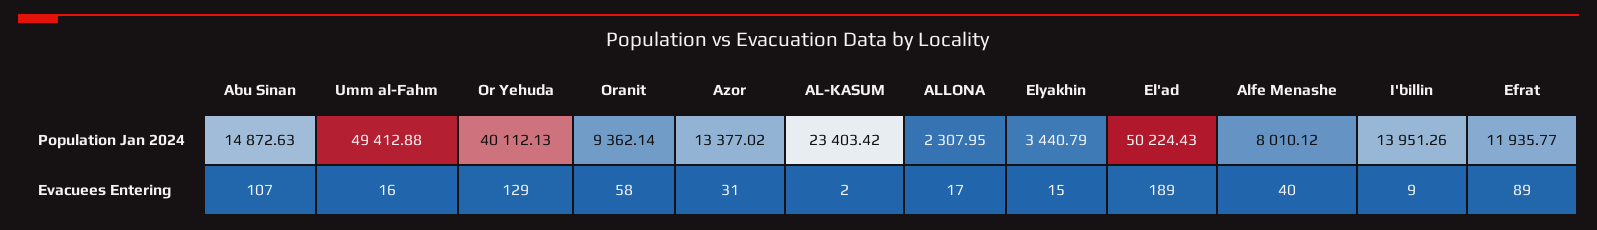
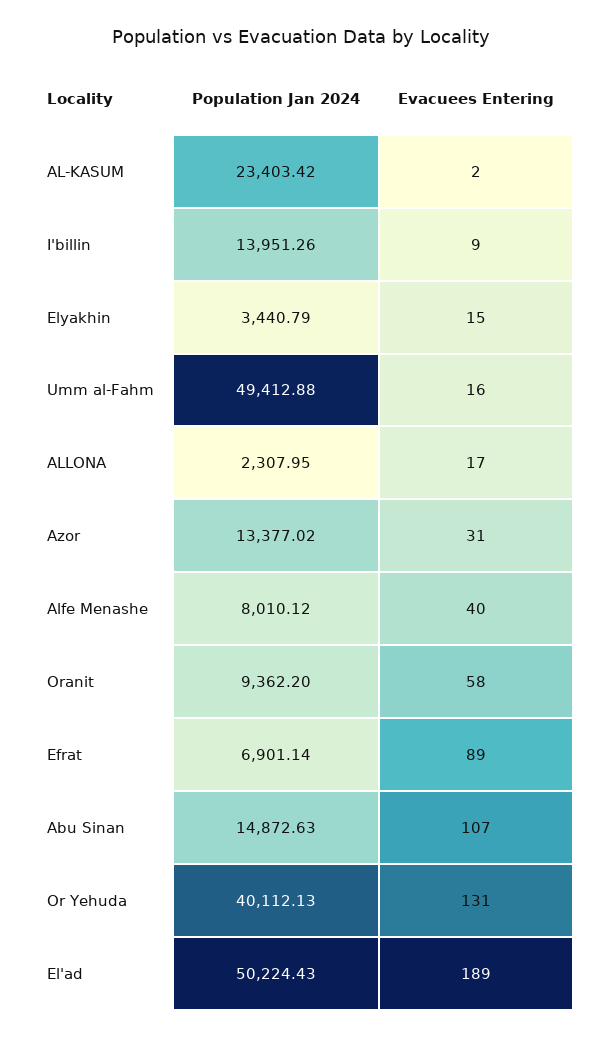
  {
    "Abu Sinan": {
      "Population Jan 2024": 14872.63,
      "Evacuees Entering": 107
    },
    "Umm al-Fahm": {
      "Population Jan 2024": 49412.88,
      "Evacuees Entering": 16
    },
    "Or Yehuda": {
      "Population Jan 2024": 40112.13,
-     "Evacuees Entering": 129
+     "Evacuees Entering": 131
    },
    "Oranit": {
-     "Population Jan 2024": 9362.14,
+     "Population Jan 2024": 9362.2,
      "Evacuees Entering": 58
    },
    "Azor": {
      "Population Jan 2024": 13377.02,
      "Evacuees Entering": 31
    },
    "AL-KASUM": {
      "Population Jan 2024": 23403.42,
      "Evacuees Entering": 2
    },
    "ALLONA": {
      "Population Jan 2024": 2307.95,
      "Evacuees Entering": 17
    },
    "Elyakhin": {
      "Population Jan 2024": 3440.79,
      "Evacuees Entering": 15
    },
    "El'ad": {
      "Population Jan 2024": 50224.43,
      "Evacuees Entering": 189
    },
    "Alfe Menashe": {
      "Population Jan 2024": 8010.12,
      "Evacuees Entering": 40
    },
    "I'billin": {
      "Population Jan 2024": 13951.26,
      "Evacuees Entering": 9
    },
    "Efrat": {
-     "Population Jan 2024": 11935.77,
+     "Population Jan 2024": 6901.14,
      "Evacuees Entering": 89
    }
  }

